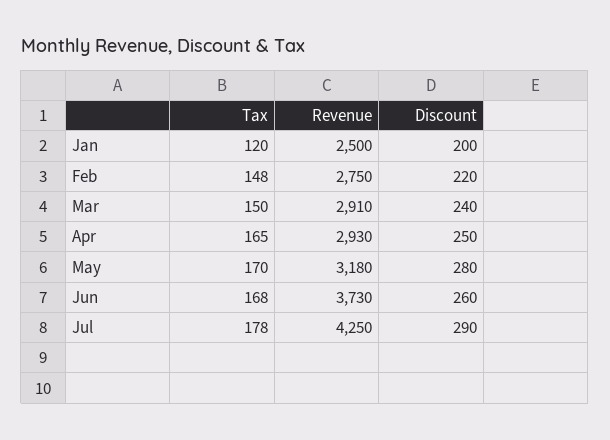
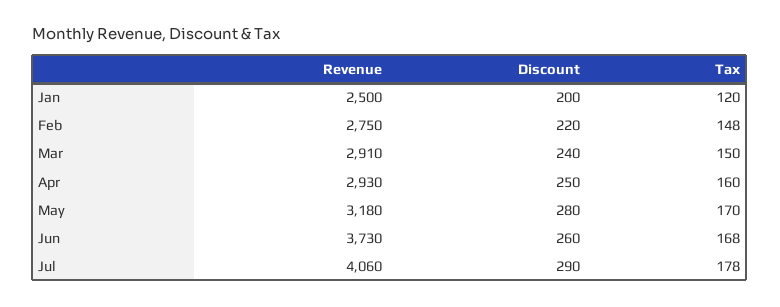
  {
    "Tax": {
      "Jan": 120,
      "Feb": 148,
      "Mar": 150,
-     "Apr": 165,
+     "Apr": 160,
      "May": 170,
      "Jun": 168,
      "Jul": 178
    },
    "Revenue": {
      "Jan": 2500,
      "Feb": 2750,
      "Mar": 2910,
      "Apr": 2930,
      "May": 3180,
      "Jun": 3730,
-     "Jul": 4250
+     "Jul": 4060
    },
    "Discount": {
      "Jan": 200,
      "Feb": 220,
      "Mar": 240,
      "Apr": 250,
      "May": 280,
      "Jun": 260,
      "Jul": 290
    }
  }

